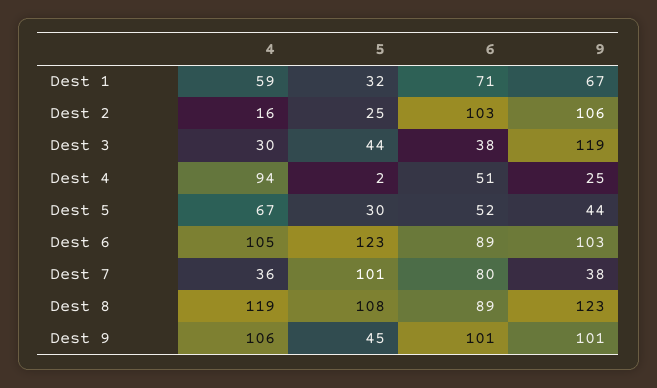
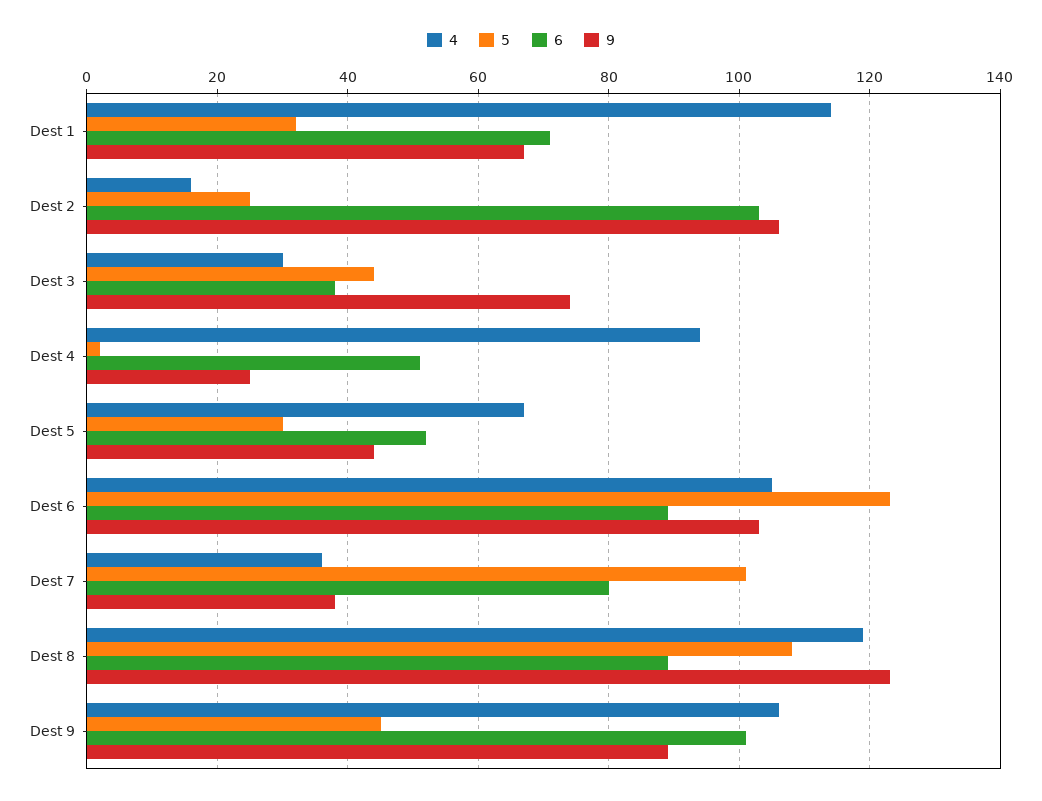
  {
    "4": {
-     "Dest 1": 59,
+     "Dest 1": 115,
      "Dest 2": 16,
      "Dest 3": 30,
      "Dest 4": 94,
      "Dest 5": 67,
      "Dest 6": 105,
      "Dest 7": 36,
      "Dest 8": 119,
      "Dest 9": 106
    },
    "5": {
      "Dest 1": 32,
      "Dest 2": 25,
      "Dest 3": 44,
      "Dest 4": 2,
      "Dest 5": 30,
      "Dest 6": 123,
      "Dest 7": 101,
      "Dest 8": 108,
      "Dest 9": 45
    },
    "6": {
      "Dest 1": 71,
      "Dest 2": 103,
      "Dest 3": 38,
      "Dest 4": 51,
      "Dest 5": 52,
      "Dest 6": 89,
      "Dest 7": 80,
      "Dest 8": 89,
      "Dest 9": 101
    },
    "9": {
      "Dest 1": 67,
      "Dest 2": 106,
-     "Dest 3": 119,
+     "Dest 3": 75,
      "Dest 4": 25,
      "Dest 5": 44,
      "Dest 6": 103,
      "Dest 7": 38,
      "Dest 8": 123,
-     "Dest 9": 101
+     "Dest 9": 90
    }
  }

